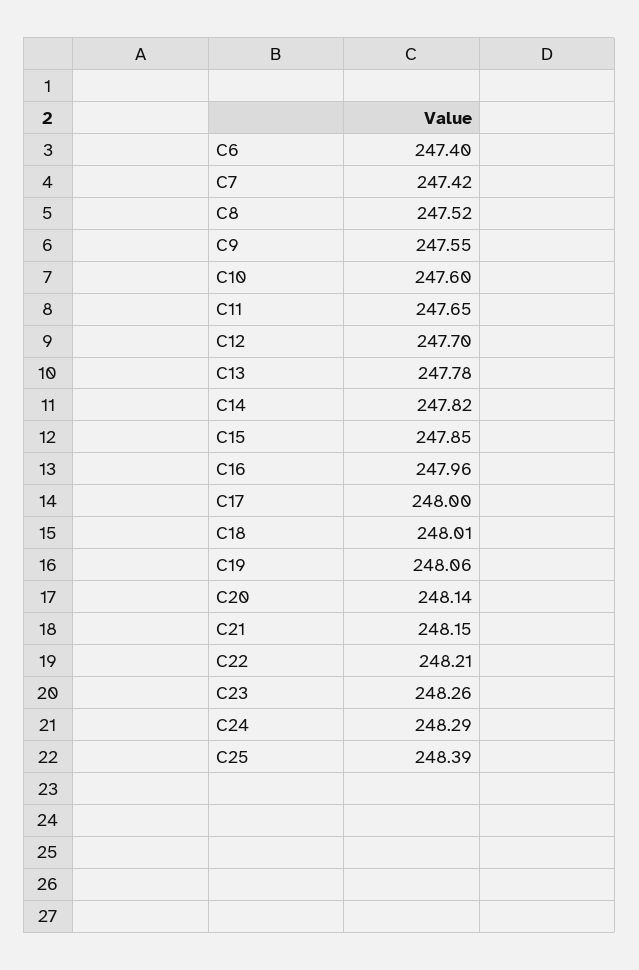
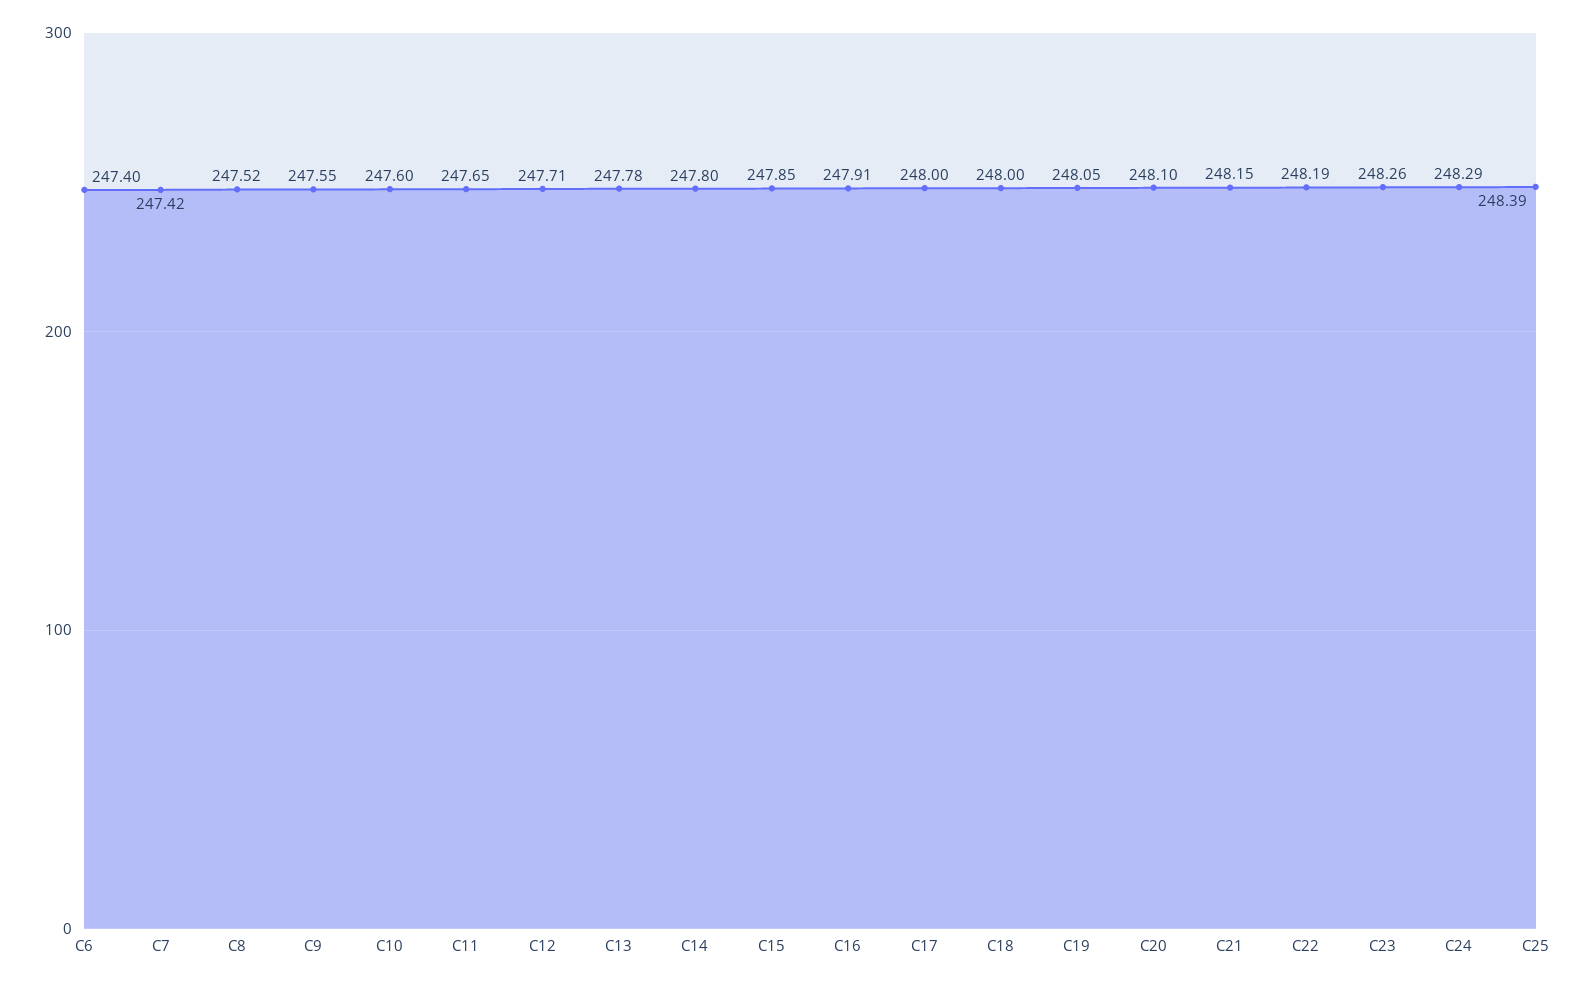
  {
    "C6": 247.4,
    "C7": 247.42,
    "C8": 247.52,
    "C9": 247.55,
    "C10": 247.6,
    "C11": 247.65,
-   "C12": 247.7,
+   "C12": 247.71,
    "C13": 247.78,
-   "C14": 247.82,
+   "C14": 247.8,
    "C15": 247.85,
-   "C16": 247.96,
+   "C16": 247.91,
    "C17": 248,
-   "C18": 248.01,
+   "C18": 248,
-   "C19": 248.06,
+   "C19": 248.05,
-   "C20": 248.14,
+   "C20": 248.1,
    "C21": 248.15,
-   "C22": 248.21,
+   "C22": 248.19,
    "C23": 248.26,
    "C24": 248.29,
    "C25": 248.39
  }

